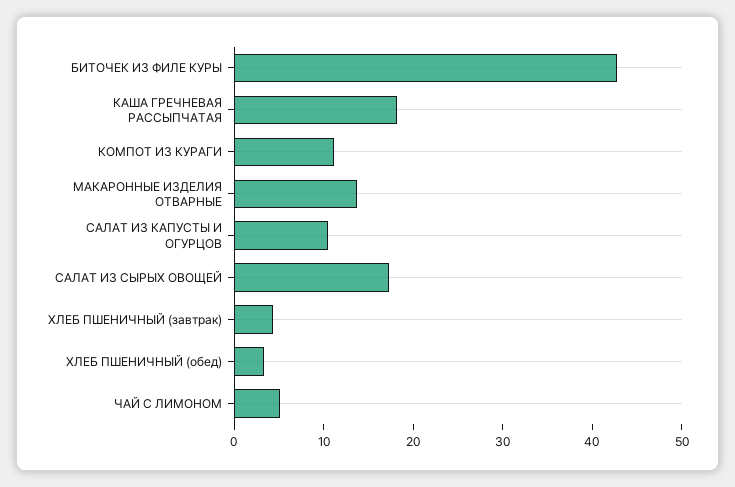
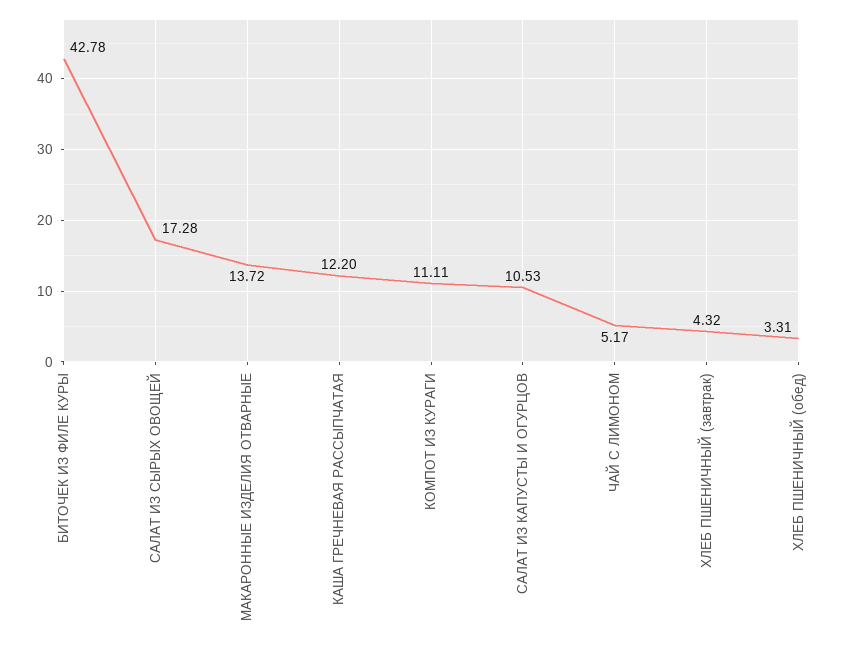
  {
    "БИТОЧЕК ИЗ ФИЛЕ КУРЫ": 42.78,
-   "КАША ГРЕЧНЕВАЯ РАССЫПЧАТАЯ": 18,
+   "КАША ГРЕЧНЕВАЯ РАССЫПЧАТАЯ": 12.2,
    "КОМПОТ ИЗ КУРАГИ": 11.11,
    "МАКАРОННЫЕ ИЗДЕЛИЯ ОТВАРНЫЕ": 13.72,
    "САЛАТ ИЗ КАПУСТЫ И ОГУРЦОВ": 10.53,
    "САЛАТ ИЗ СЫРЫХ ОВОЩЕЙ": 17.28,
    "ХЛЕБ ПШЕНИЧНЫЙ (завтрак)": 4.32,
    "ХЛЕБ ПШЕНИЧНЫЙ (обед)": 3.31,
    "ЧАЙ С ЛИМОНОМ": 5.17
  }

